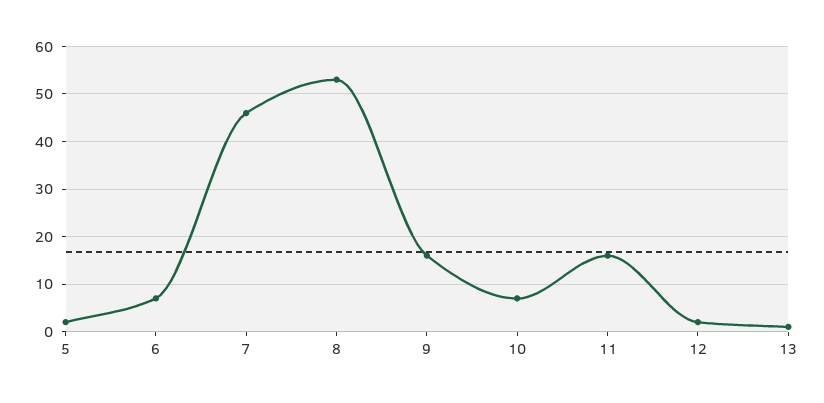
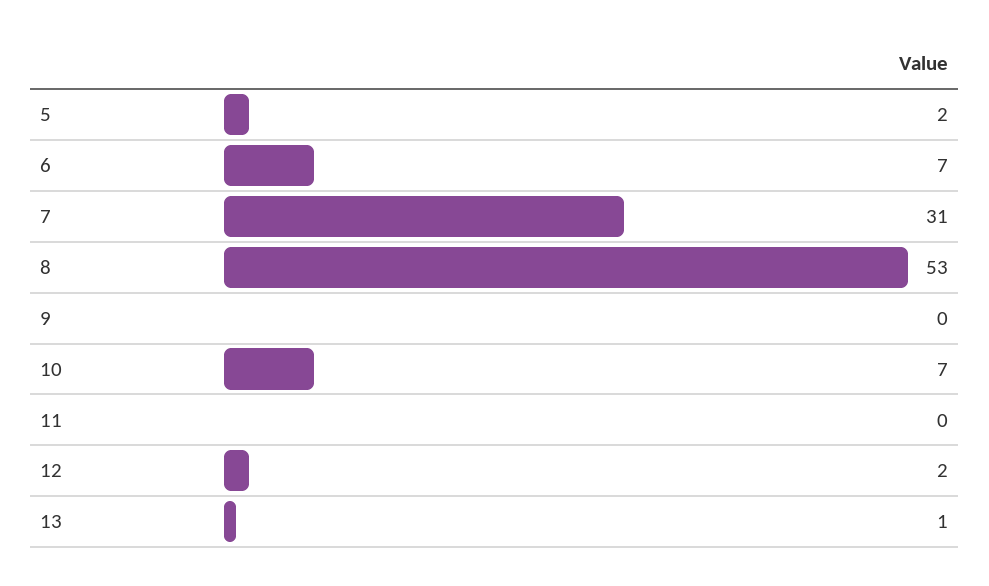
  {
    "5": 2,
    "6": 7,
-   "7": 45,
+   "7": 31,
    "8": 53,
-   "9": 15,
+   "9": 0,
    "10": 7,
-   "11": 15,
+   "11": 0,
    "12": 2,
    "13": 1
  }

